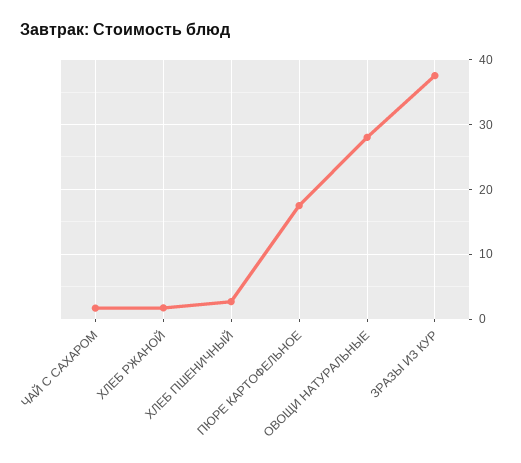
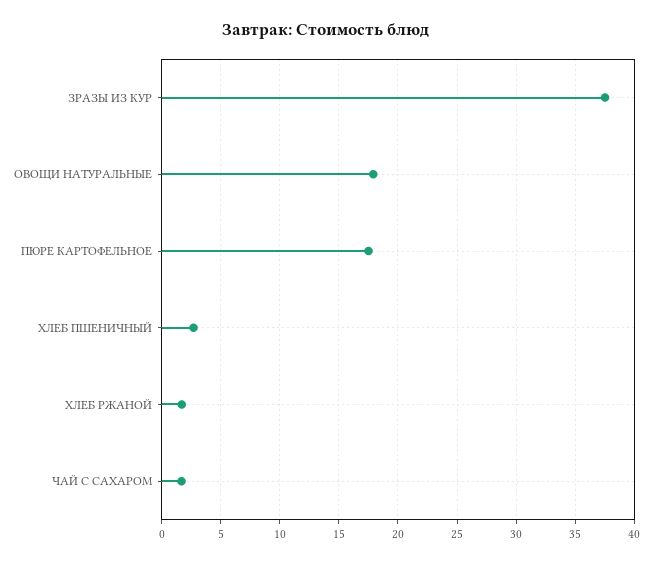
  {
    "ЧАЙ С САХАРОМ": 2,
    "ХЛЕБ РЖАНОЙ": 2,
    "ХЛЕБ ПШЕНИЧНЫЙ": 3,
    "ПЮРЕ КАРТОФЕЛЬНОЕ": 18,
-   "ОВОЩИ НАТУРАЛЬНЫЕ": 28,
+   "ОВОЩИ НАТУРАЛЬНЫЕ": 18,
    "ЗРАЗЫ ИЗ КУР": 38
  }

